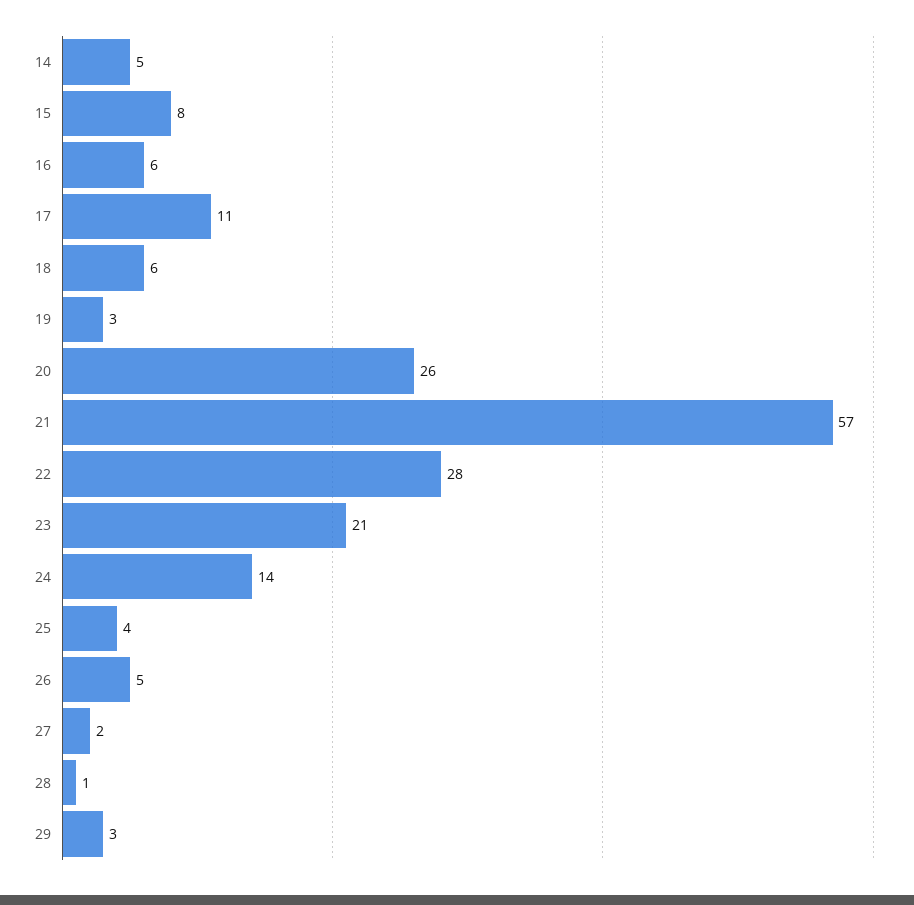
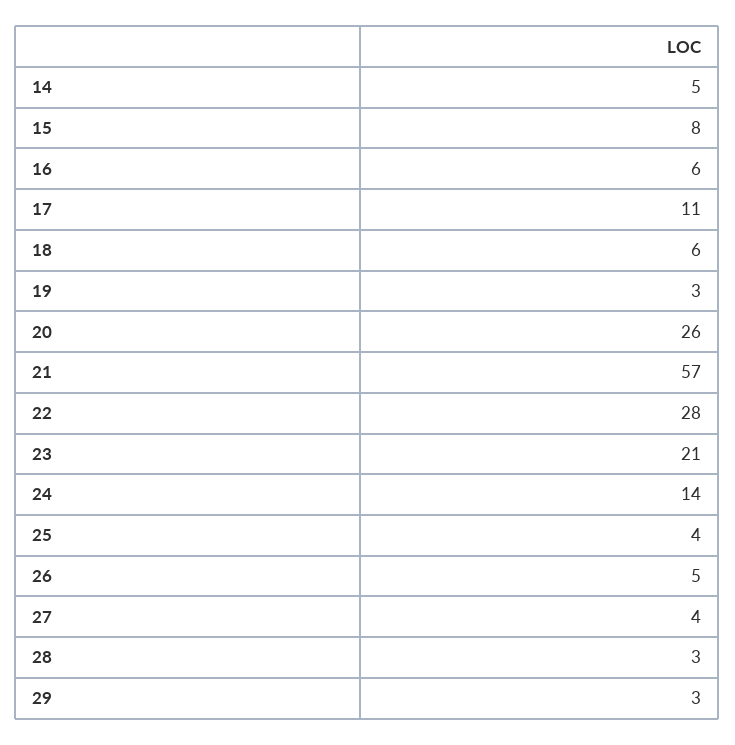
  {
    "14": 5,
    "15": 8,
    "16": 6,
    "17": 11,
    "18": 6,
    "19": 3,
    "20": 26,
    "21": 57,
    "22": 28,
    "23": 21,
    "24": 14,
    "25": 4,
    "26": 5,
-   "27": 2,
+   "27": 4,
-   "28": 1,
+   "28": 3,
    "29": 3
  }

